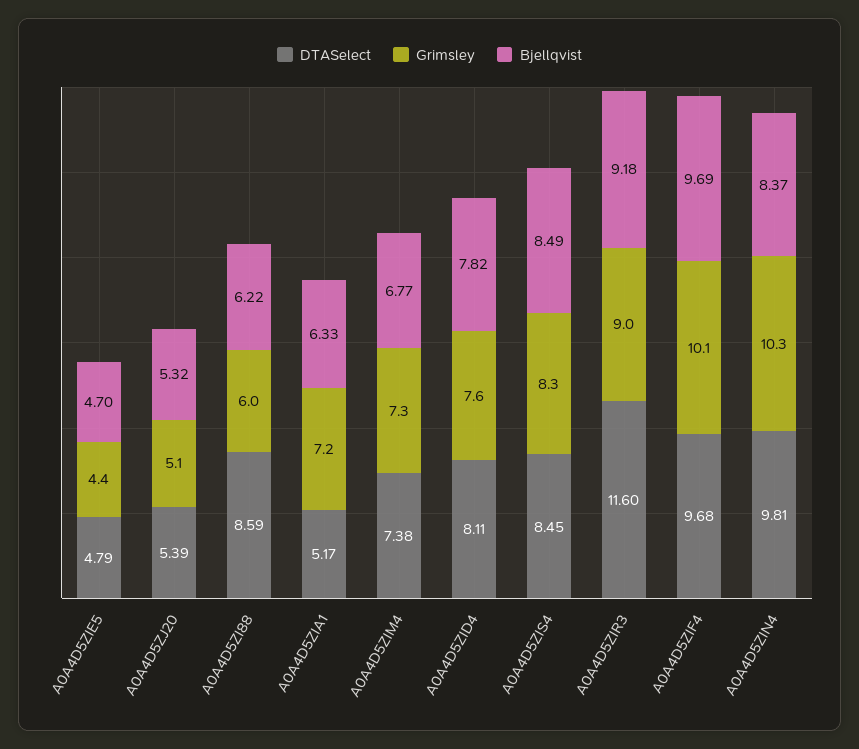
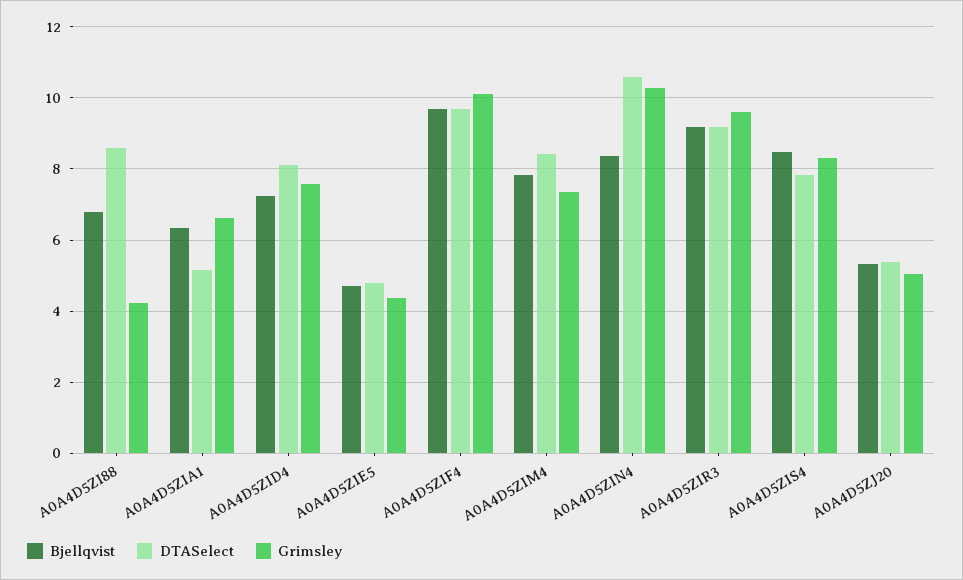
  {
    "DTASelect": {
      "A0A4D5ZIE5": 4.79,
      "A0A4D5ZJ20": 5.39,
      "A0A4D5ZI88": 8.59,
      "A0A4D5ZIA1": 5.17,
-     "A0A4D5ZIM4": 7.38,
+     "A0A4D5ZIM4": 8.4,
      "A0A4D5ZID4": 8.11,
-     "A0A4D5ZIS4": 8.45,
+     "A0A4D5ZIS4": 7.8,
-     "A0A4D5ZIR3": 11.6,
+     "A0A4D5ZIR3": 9.2,
      "A0A4D5ZIF4": 9.68,
-     "A0A4D5ZIN4": 9.81
+     "A0A4D5ZIN4": 10.6
    },
    "Grimsley": {
      "A0A4D5ZIE5": 4.4,
      "A0A4D5ZJ20": 5.1,
-     "A0A4D5ZI88": 6,
+     "A0A4D5ZI88": 4.2,
-     "A0A4D5ZIA1": 7.2,
+     "A0A4D5ZIA1": 6.6,
      "A0A4D5ZIM4": 7.3,
      "A0A4D5ZID4": 7.6,
      "A0A4D5ZIS4": 8.3,
-     "A0A4D5ZIR3": 9,
+     "A0A4D5ZIR3": 9.6,
      "A0A4D5ZIF4": 10.1,
      "A0A4D5ZIN4": 10.3
    },
    "Bjellqvist": {
      "A0A4D5ZIE5": 4.7,
      "A0A4D5ZJ20": 5.32,
-     "A0A4D5ZI88": 6.22,
+     "A0A4D5ZI88": 6.8,
      "A0A4D5ZIA1": 6.33,
-     "A0A4D5ZIM4": 6.77,
+     "A0A4D5ZIM4": 7.8,
-     "A0A4D5ZID4": 7.82,
+     "A0A4D5ZID4": 7.2,
      "A0A4D5ZIS4": 8.49,
      "A0A4D5ZIR3": 9.18,
      "A0A4D5ZIF4": 9.69,
      "A0A4D5ZIN4": 8.37
    }
  }

